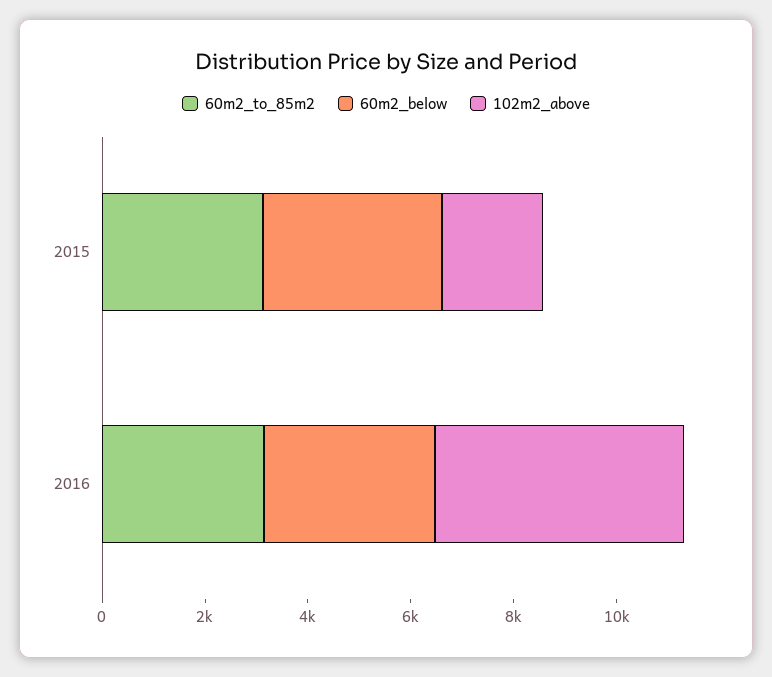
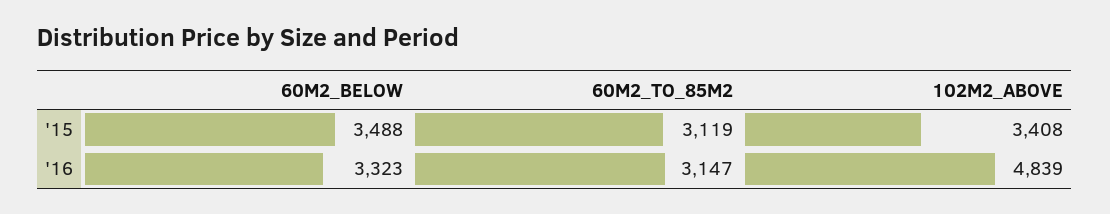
  {
    "60m2_to_85m2": {
      "2015": 3119,
      "2016": 3147
    },
    "60m2_below": {
      "2015": 3488,
      "2016": 3323
    },
    "102m2_above": {
-     "2015": 2000,
+     "2015": 3408,
      "2016": 4839
    }
  }

